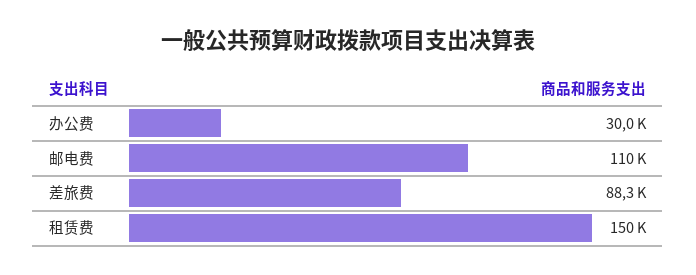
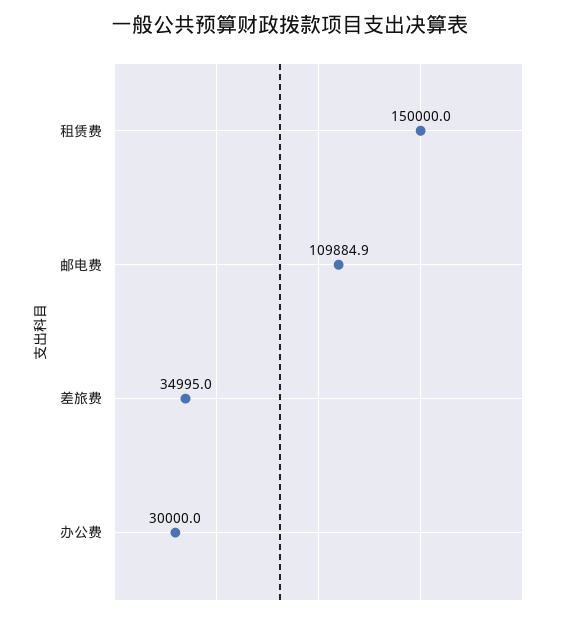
  {
    "办公费": 30000,
    "邮电费": 109884.9,
-   "差旅费": 88300,
+   "差旅费": 34995,
    "租赁费": 150000
  }

